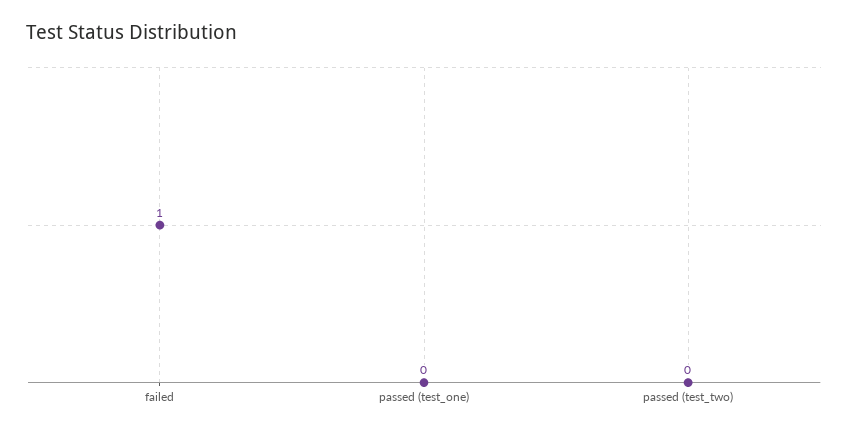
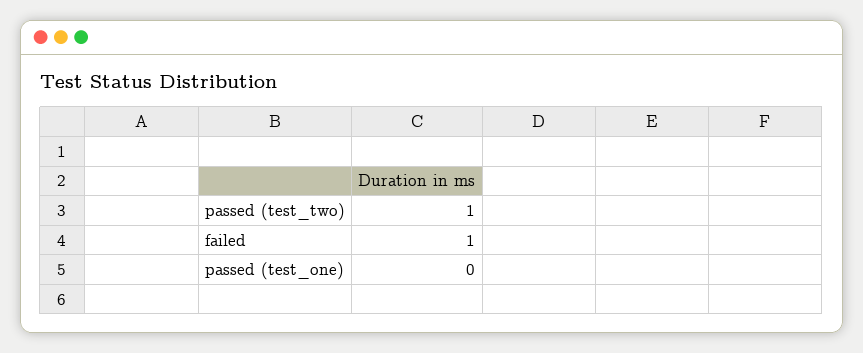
  {
    "failed": 1,
    "passed (test_one)": 0,
-   "passed (test_two)": 0
+   "passed (test_two)": 1
  }

